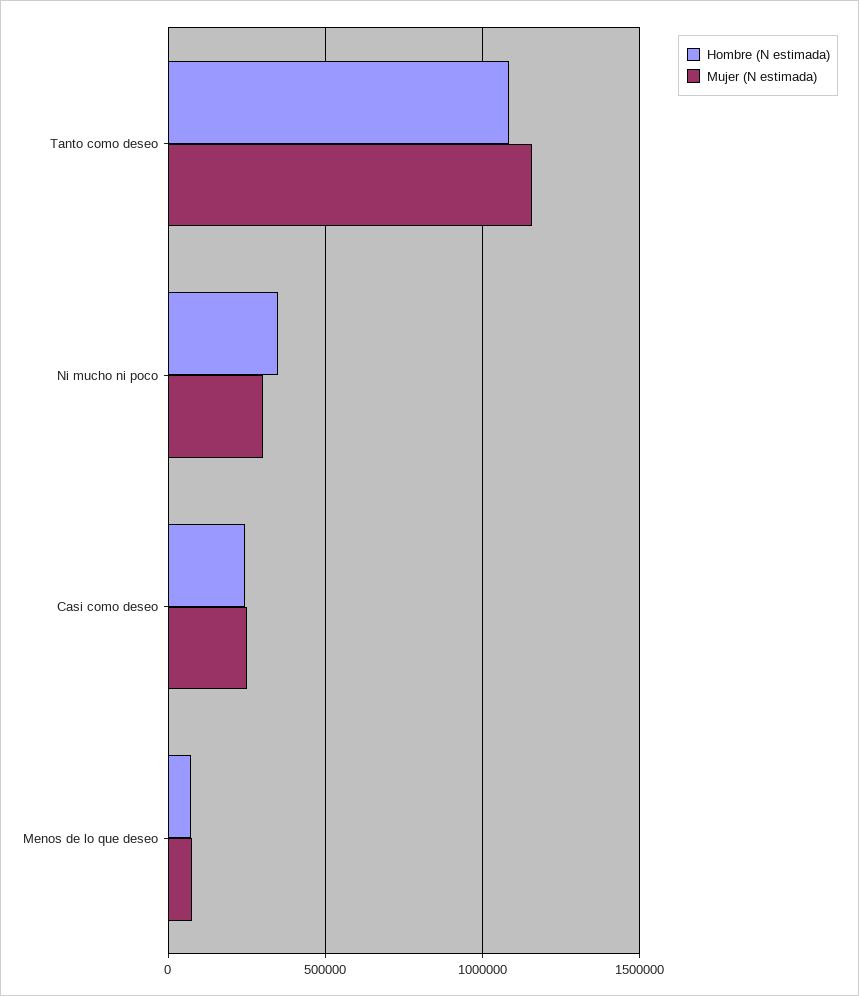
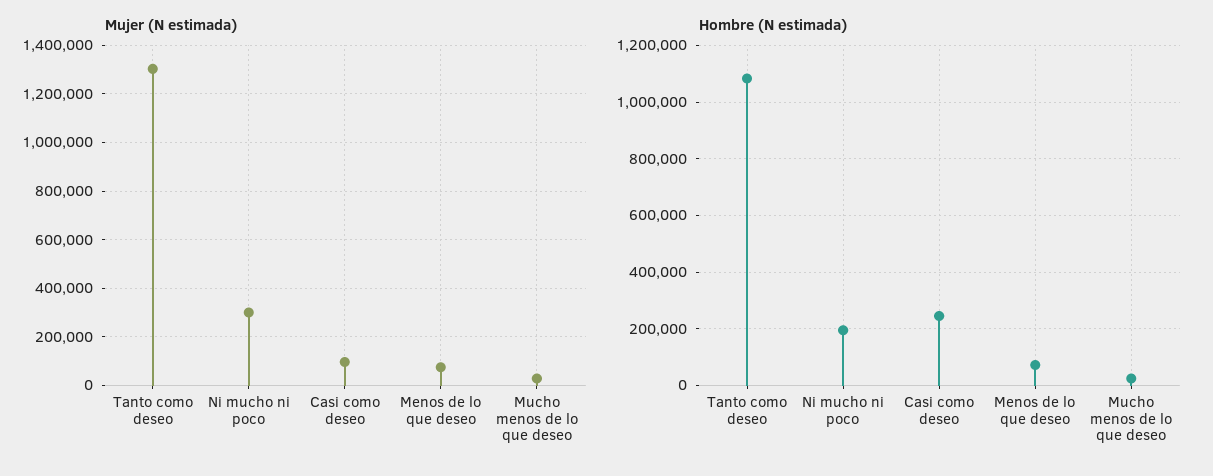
  {
    "Hombre (N estimada)": {
      "Tanto como deseo": 1075000,
-     "Ni mucho ni poco": 350000,
+     "Ni mucho ni poco": 200000,
      "Casi como deseo": 250000,
-     "Menos de lo que deseo": 75000
+     "Menos de lo que deseo": 75000,
+     "Mucho menos de lo que deseo": 25000
    },
    "Mujer (N estimada)": {
-     "Tanto como deseo": 1150000,
+     "Tanto como deseo": 1300000,
      "Ni mucho ni poco": 300000,
-     "Casi como deseo": 250000,
+     "Casi como deseo": 100000,
-     "Menos de lo que deseo": 75000
+     "Menos de lo que deseo": 75000,
+     "Mucho menos de lo que deseo": 25000
    }
  }

